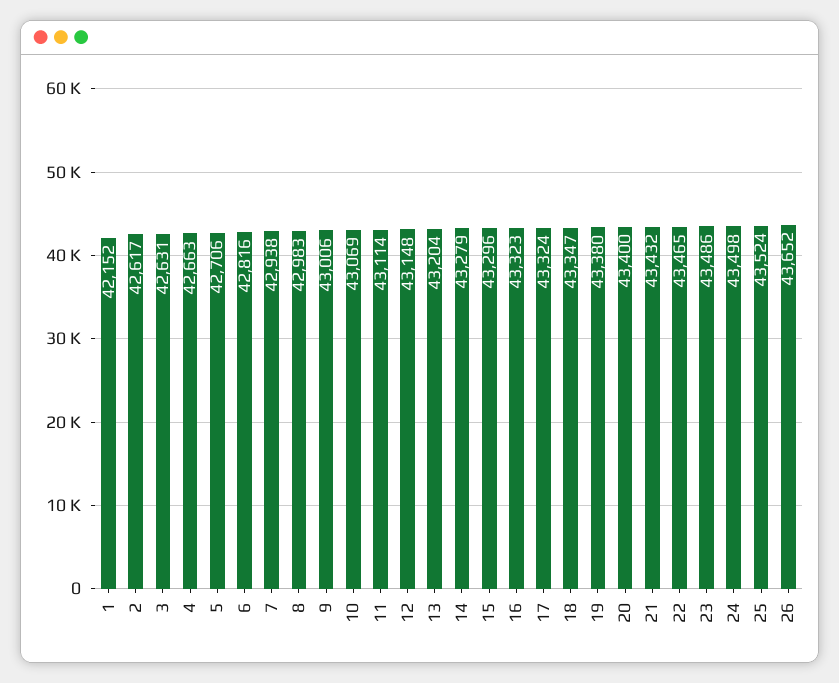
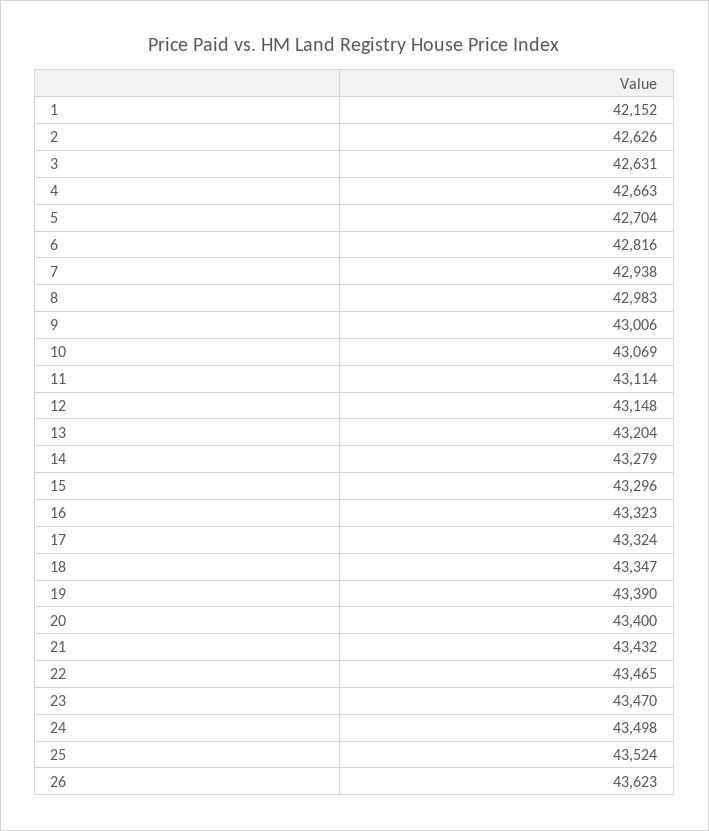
  {
    "1": 42152,
-   "2": 42617,
+   "2": 42626,
    "3": 42631,
    "4": 42663,
-   "5": 42706,
+   "5": 42704,
    "6": 42816,
    "7": 42938,
    "8": 42983,
    "9": 43006,
    "10": 43069,
    "11": 43114,
    "12": 43148,
    "13": 43204,
    "14": 43279,
    "15": 43296,
    "16": 43323,
    "17": 43324,
    "18": 43347,
-   "19": 43380,
+   "19": 43390,
    "20": 43400,
    "21": 43432,
    "22": 43465,
-   "23": 43486,
+   "23": 43470,
    "24": 43498,
    "25": 43524,
-   "26": 43652
+   "26": 43623
  }

